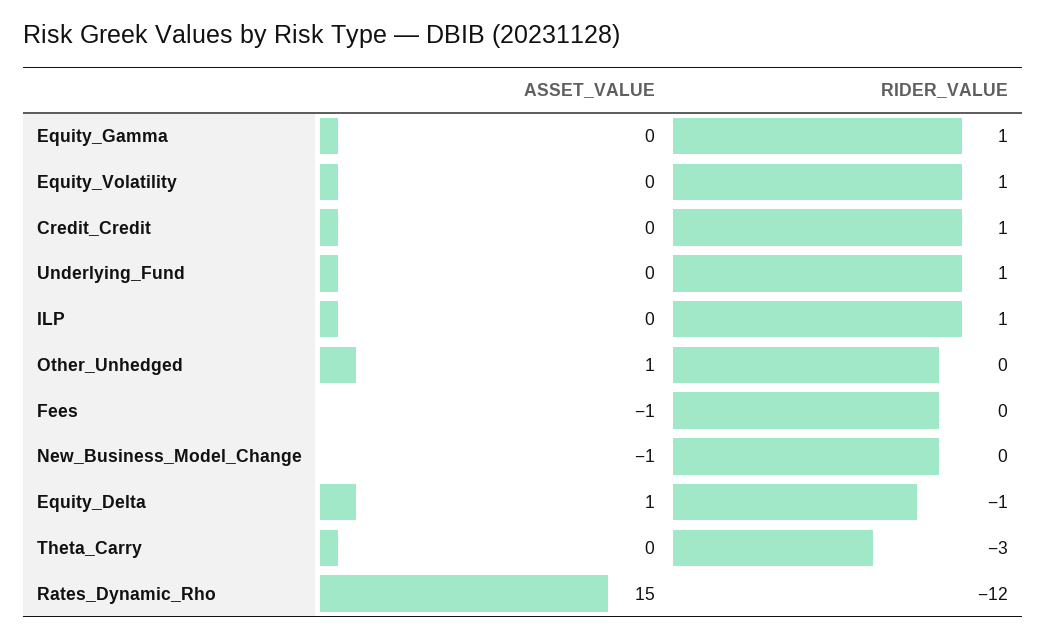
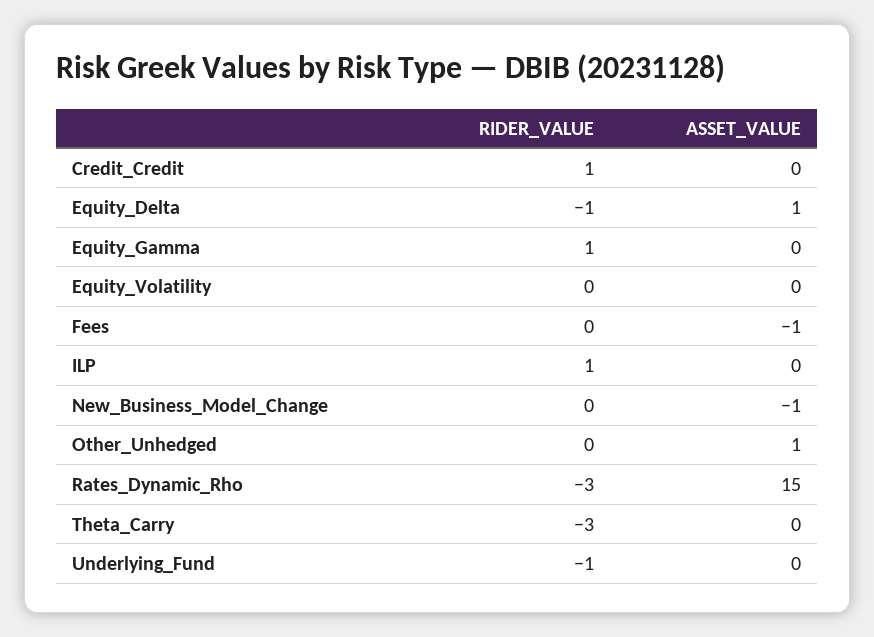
  {
    "ASSET_VALUE": {
      "Equity_Gamma": 0,
      "Equity_Volatility": 0,
      "Credit_Credit": 0,
      "Underlying_Fund": 0,
      "ILP": 0,
      "Other_Unhedged": 1,
      "Fees": -1,
      "New_Business_Model_Change": -1,
      "Equity_Delta": 1,
      "Theta_Carry": 0,
      "Rates_Dynamic_Rho": 15
    },
    "RIDER_VALUE": {
      "Equity_Gamma": 1,
-     "Equity_Volatility": 1,
+     "Equity_Volatility": 0,
      "Credit_Credit": 1,
-     "Underlying_Fund": 1,
+     "Underlying_Fund": -1,
      "ILP": 1,
      "Other_Unhedged": 0,
      "Fees": 0,
      "New_Business_Model_Change": 0,
      "Equity_Delta": -1,
      "Theta_Carry": -3,
-     "Rates_Dynamic_Rho": -12
+     "Rates_Dynamic_Rho": -3
    }
  }

